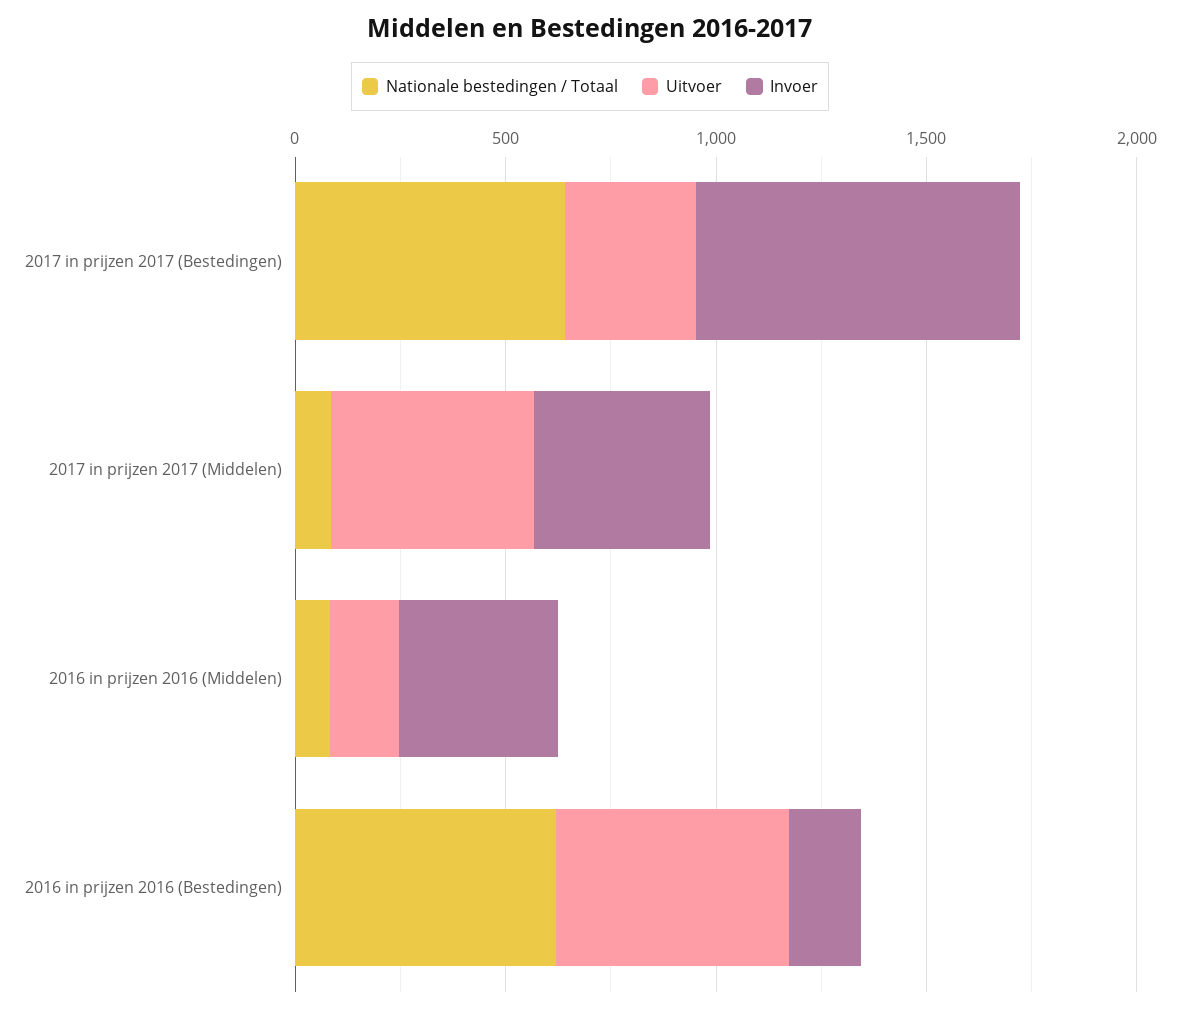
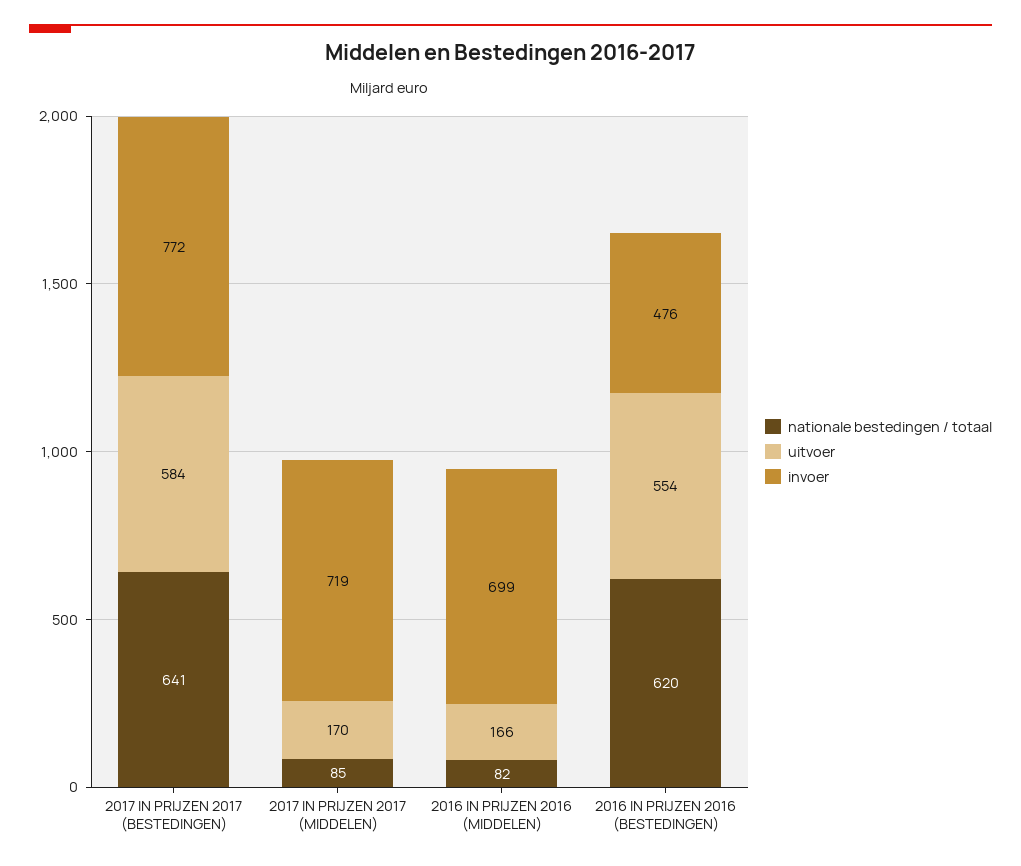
  {
    "Nationale bestedingen / Totaal": {
      "2017 in prijzen 2017 (Bestedingen)": 641,
      "2017 in prijzen 2017 (Middelen)": 85,
      "2016 in prijzen 2016 (Middelen)": 82,
      "2016 in prijzen 2016 (Bestedingen)": 620
    },
    "Uitvoer": {
-     "2017 in prijzen 2017 (Bestedingen)": 300,
+     "2017 in prijzen 2017 (Bestedingen)": 584,
-     "2017 in prijzen 2017 (Middelen)": 500,
+     "2017 in prijzen 2017 (Middelen)": 170,
      "2016 in prijzen 2016 (Middelen)": 166,
      "2016 in prijzen 2016 (Bestedingen)": 554
    },
    "Invoer": {
      "2017 in prijzen 2017 (Bestedingen)": 772,
-     "2017 in prijzen 2017 (Middelen)": 400,
+     "2017 in prijzen 2017 (Middelen)": 719,
-     "2016 in prijzen 2016 (Middelen)": 400,
+     "2016 in prijzen 2016 (Middelen)": 699,
-     "2016 in prijzen 2016 (Bestedingen)": 200
+     "2016 in prijzen 2016 (Bestedingen)": 476
    }
  }

